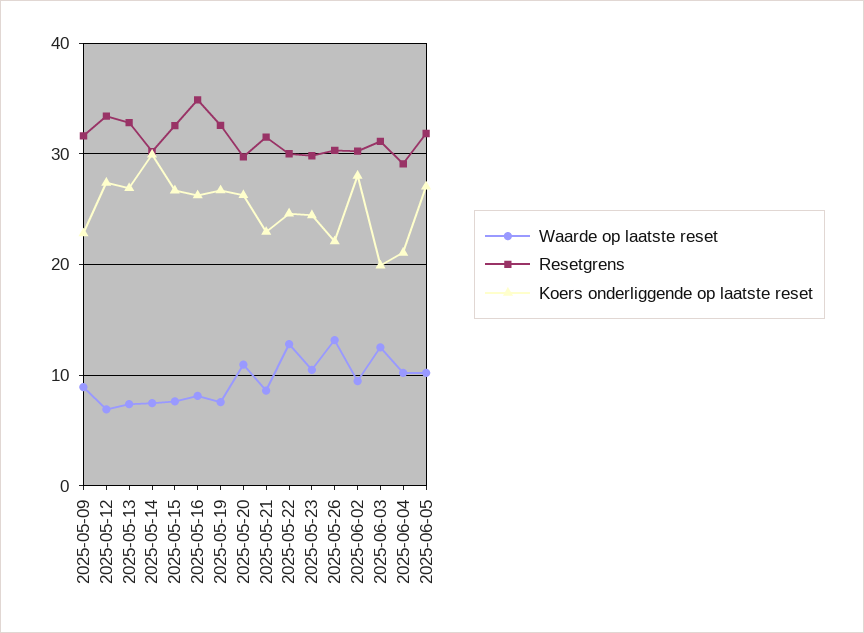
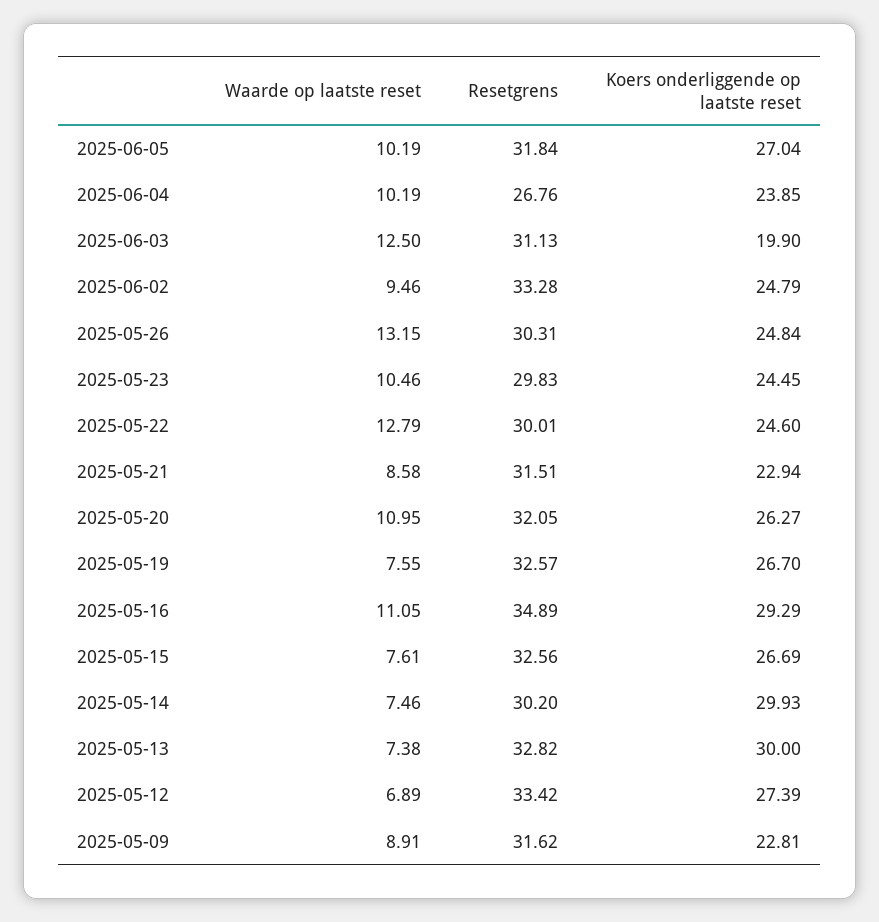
  {
    "Waarde op laatste reset": {
      "2025-05-09": 8.91,
      "2025-05-12": 6.89,
      "2025-05-13": 7.38,
      "2025-05-14": 7.46,
      "2025-05-15": 7.61,
-     "2025-05-16": 8,
+     "2025-05-16": 11.05,
      "2025-05-19": 7.55,
      "2025-05-20": 10.95,
      "2025-05-21": 8.58,
      "2025-05-22": 12.79,
      "2025-05-23": 10.46,
      "2025-05-26": 13.15,
      "2025-06-02": 9.46,
      "2025-06-03": 12.5,
      "2025-06-04": 10.19,
      "2025-06-05": 10.19
    },
    "Resetgrens": {
      "2025-05-09": 31.62,
      "2025-05-12": 33.42,
      "2025-05-13": 32.82,
      "2025-05-14": 30.2,
      "2025-05-15": 32.56,
      "2025-05-16": 34.89,
      "2025-05-19": 32.57,
-     "2025-05-20": 30,
+     "2025-05-20": 32.05,
      "2025-05-21": 31.51,
      "2025-05-22": 30.01,
      "2025-05-23": 29.83,
      "2025-05-26": 30.31,
-     "2025-06-02": 30,
+     "2025-06-02": 33.28,
      "2025-06-03": 31.13,
-     "2025-06-04": 29,
+     "2025-06-04": 26.76,
      "2025-06-05": 31.84
    },
    "Koers onderliggende op laatste reset": {
      "2025-05-09": 22.81,
      "2025-05-12": 27.39,
-     "2025-05-13": 27,
+     "2025-05-13": 30,
      "2025-05-14": 29.93,
      "2025-05-15": 26.69,
-     "2025-05-16": 26,
+     "2025-05-16": 29.29,
      "2025-05-19": 26.7,
      "2025-05-20": 26.27,
      "2025-05-21": 22.94,
      "2025-05-22": 24.6,
      "2025-05-23": 24.45,
-     "2025-05-26": 22,
+     "2025-05-26": 24.84,
-     "2025-06-02": 28,
+     "2025-06-02": 24.79,
      "2025-06-03": 19.9,
-     "2025-06-04": 21,
+     "2025-06-04": 23.85,
      "2025-06-05": 27.04
    }
  }

